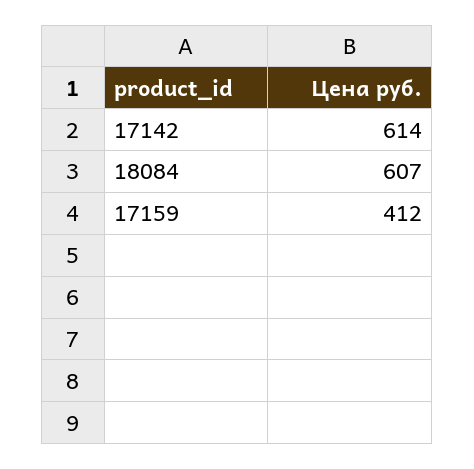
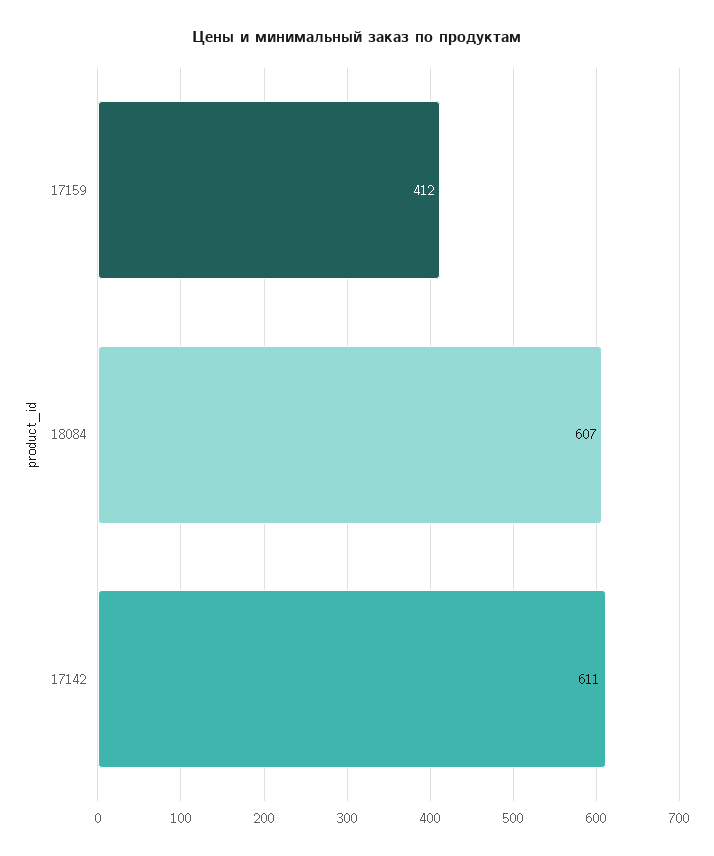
  {
-   "17142": 614,
+   "17142": 611,
    "18084": 607,
    "17159": 412
  }

